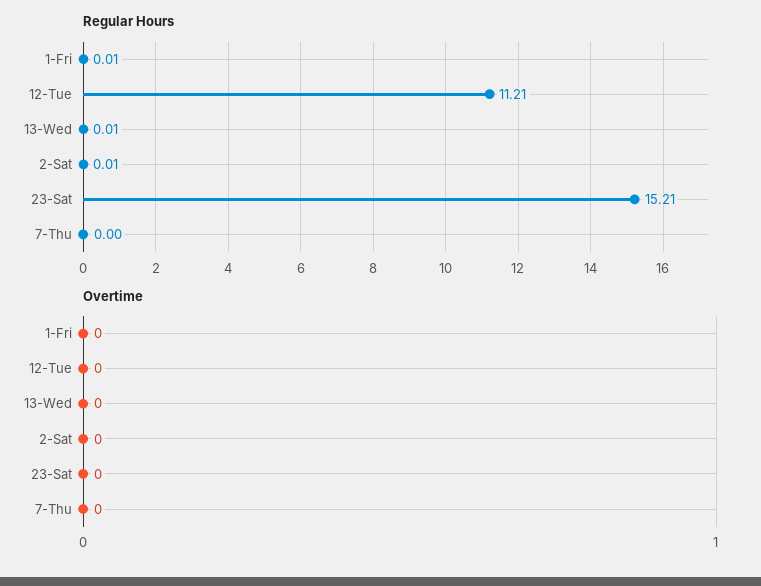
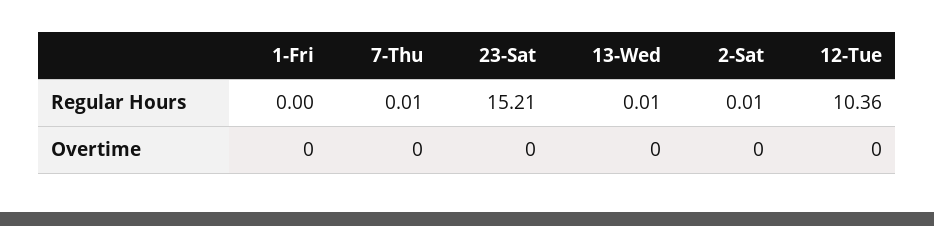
  {
    "Regular Hours": {
-     "1-Fri": 0.01,
+     "1-Fri": 0,
-     "12-Tue": 11.21,
+     "12-Tue": 10.36,
      "13-Wed": 0.01,
      "2-Sat": 0.01,
      "23-Sat": 15.21,
-     "7-Thu": 0
+     "7-Thu": 0.01
    },
    "Overtime": {
      "1-Fri": 0,
      "12-Tue": 0,
      "13-Wed": 0,
      "2-Sat": 0,
      "23-Sat": 0,
      "7-Thu": 0
    }
  }

